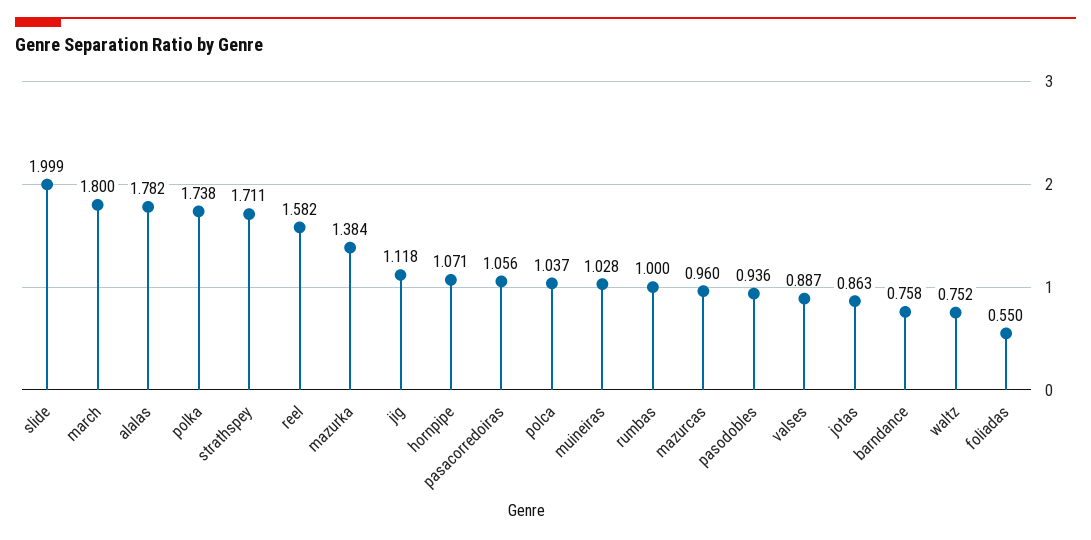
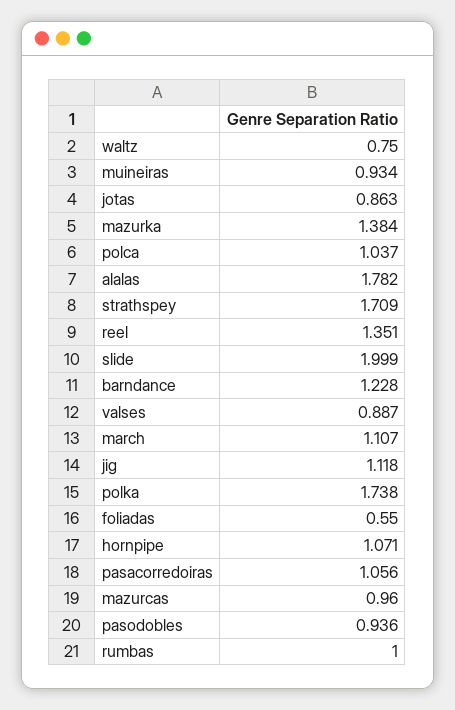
  {
    "slide": 1.999,
-   "march": 1.8,
+   "march": 1.107,
    "alalas": 1.782,
    "polka": 1.738,
-   "strathspey": 1.711,
+   "strathspey": 1.709,
-   "reel": 1.582,
+   "reel": 1.351,
    "mazurka": 1.384,
    "jig": 1.118,
    "hornpipe": 1.071,
    "pasacorredoiras": 1.056,
    "polca": 1.037,
-   "muineiras": 1.028,
+   "muineiras": 0.934,
    "rumbas": 1,
    "mazurcas": 0.96,
    "pasodobles": 0.936,
    "valses": 0.887,
    "jotas": 0.863,
-   "barndance": 0.758,
+   "barndance": 1.228,
-   "waltz": 0.752,
+   "waltz": 0.75,
    "foliadas": 0.55
  }

